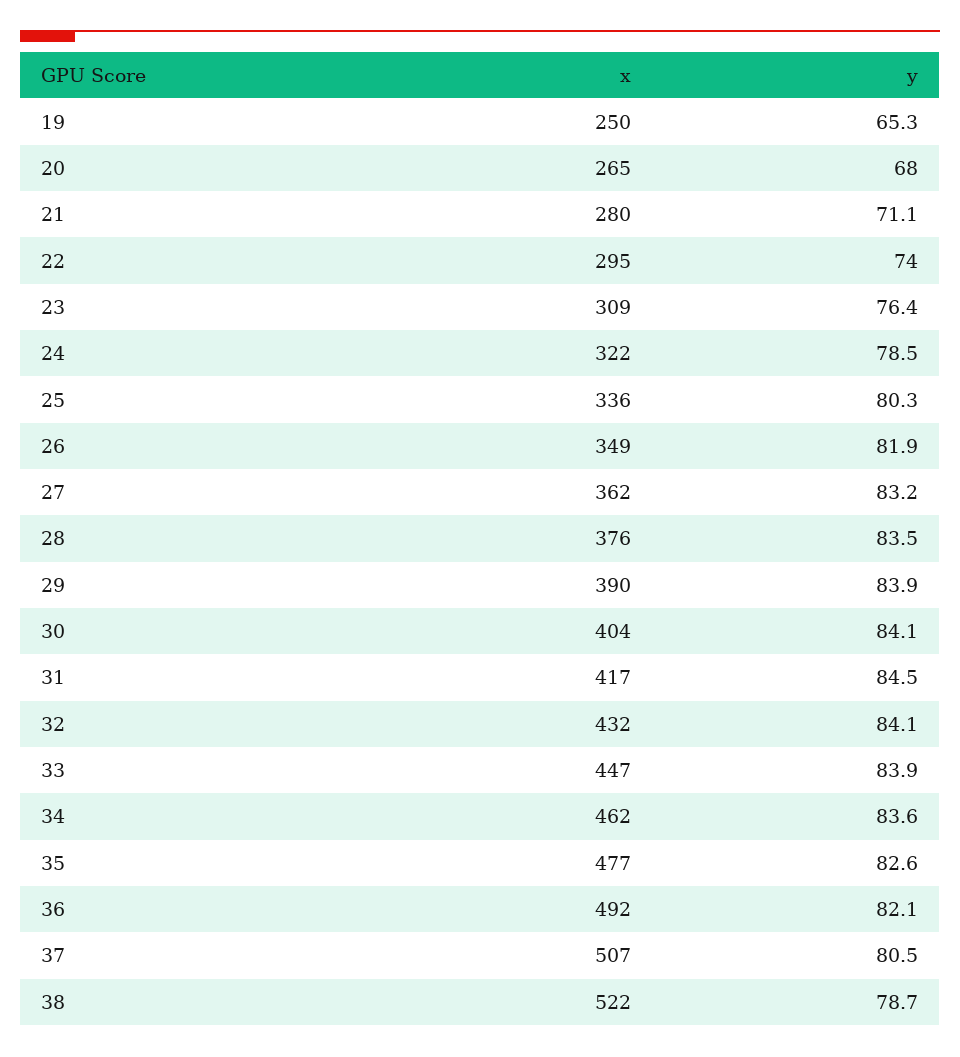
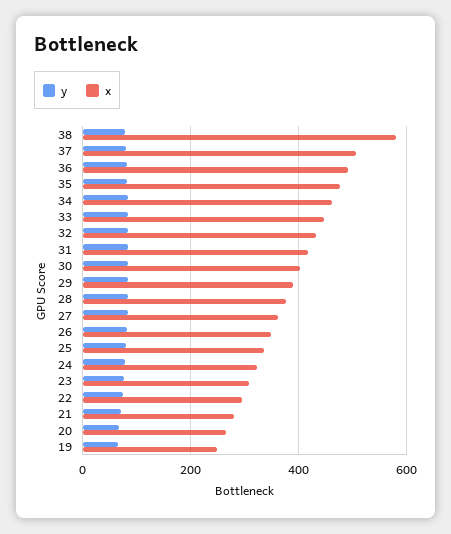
  {
    "x": {
      "19": 250,
      "20": 265,
      "21": 280,
      "22": 295,
      "23": 309,
      "24": 322,
      "25": 336,
      "26": 349,
      "27": 362,
      "28": 376,
      "29": 390,
      "30": 404,
      "31": 417,
      "32": 432,
      "33": 447,
      "34": 462,
      "35": 477,
      "36": 492,
      "37": 507,
-     "38": 522
+     "38": 580
    },
    "y": {
      "19": 65.3,
      "20": 68,
      "21": 71.1,
      "22": 74,
      "23": 76.4,
      "24": 78.5,
      "25": 80.3,
      "26": 81.9,
      "27": 83.2,
      "28": 83.5,
      "29": 83.9,
      "30": 84.1,
      "31": 84.5,
      "32": 84.1,
      "33": 83.9,
      "34": 83.6,
      "35": 82.6,
      "36": 82.1,
      "37": 80.5,
      "38": 78.7
    }
  }

